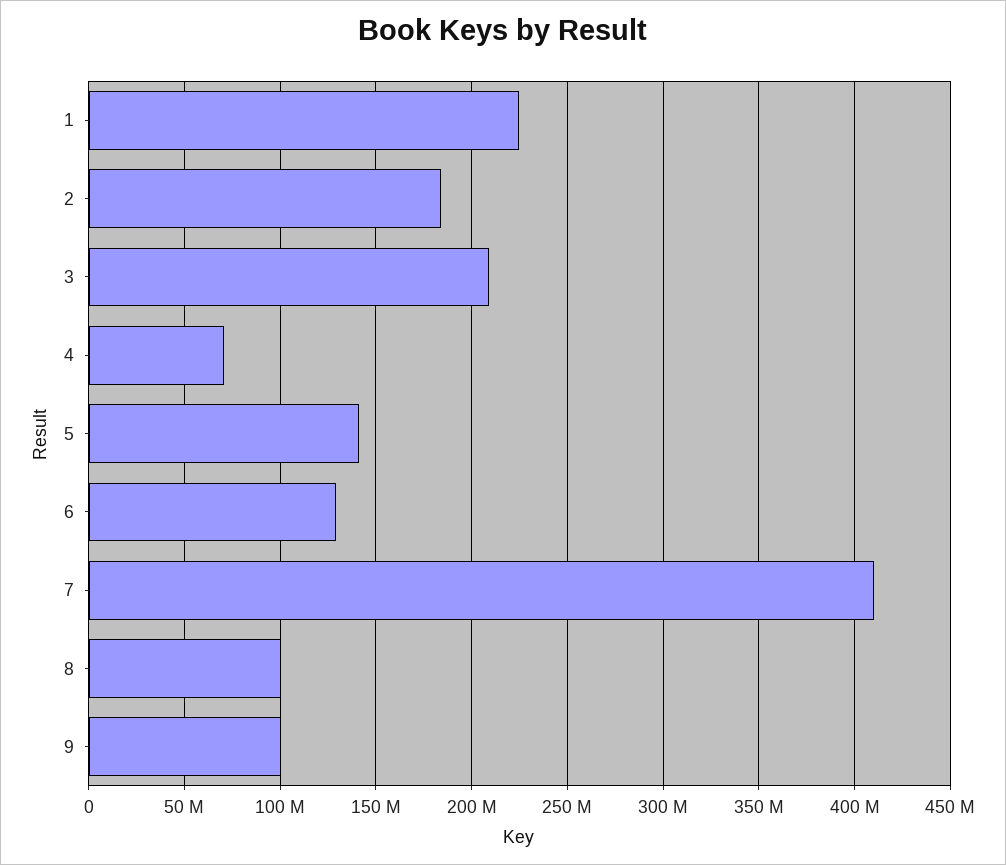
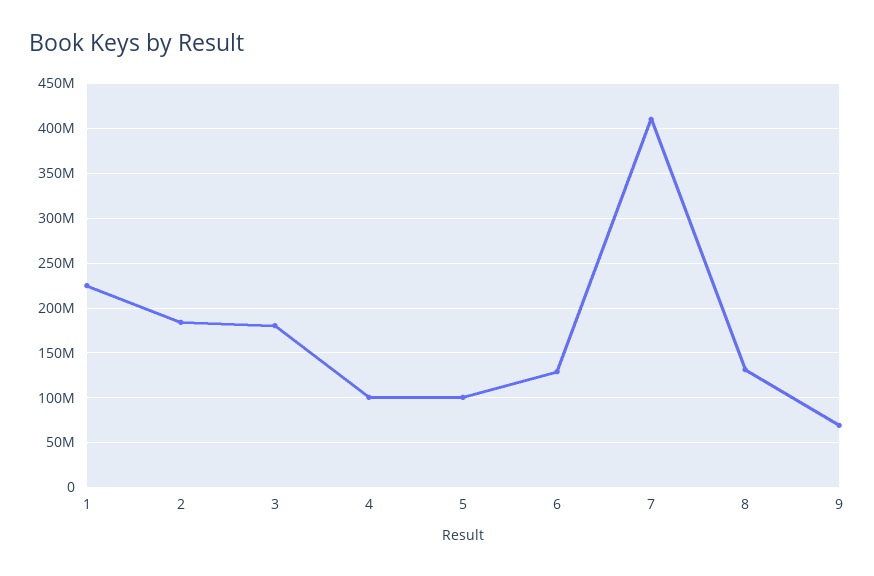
  {
    "1": 225000000,
    "2": 185000000,
-   "3": 210000000,
+   "3": 180000000,
-   "4": 70000000,
+   "4": 100000000,
-   "5": 140000000,
+   "5": 100000000,
    "6": 130000000,
    "7": 410000000,
-   "8": 100000000,
+   "8": 130000000,
-   "9": 100000000
+   "9": 70000000
  }

